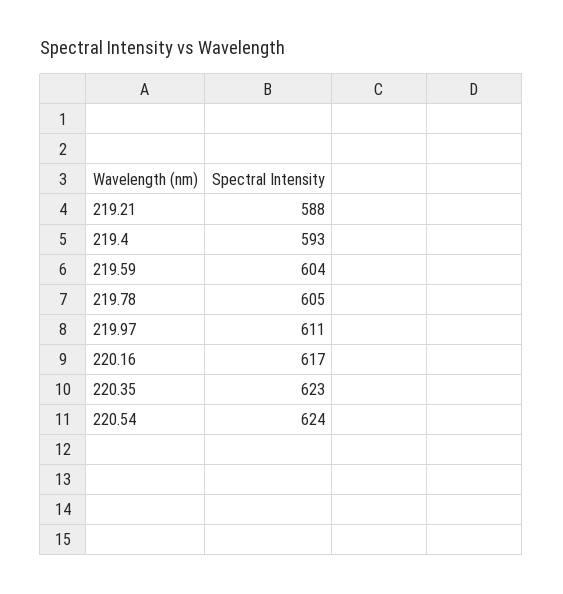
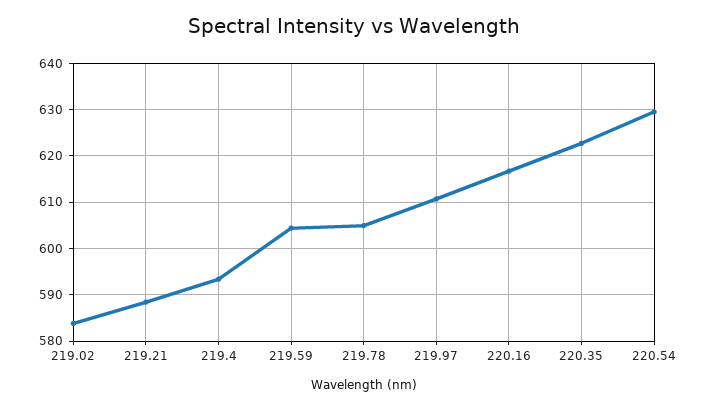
  {
    "219.21": 588,
    "219.4": 593,
    "219.59": 604,
    "219.78": 605,
    "219.97": 611,
    "220.16": 617,
    "220.35": 623,
-   "220.54": 624
+   "220.54": 630,
+   "219.02": 584
  }

